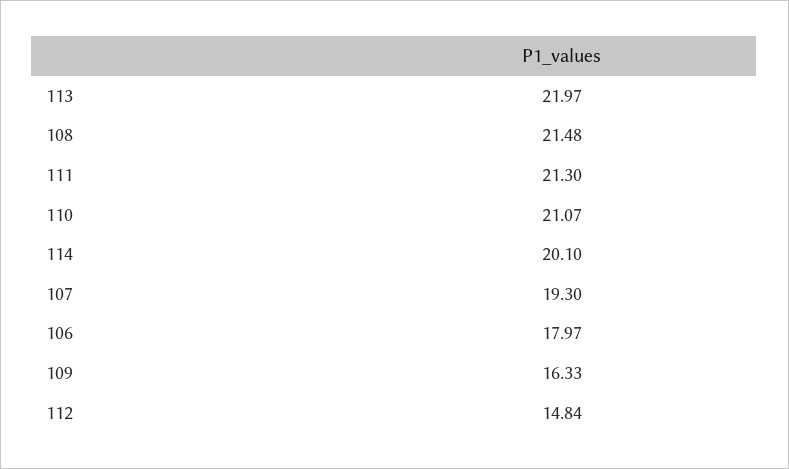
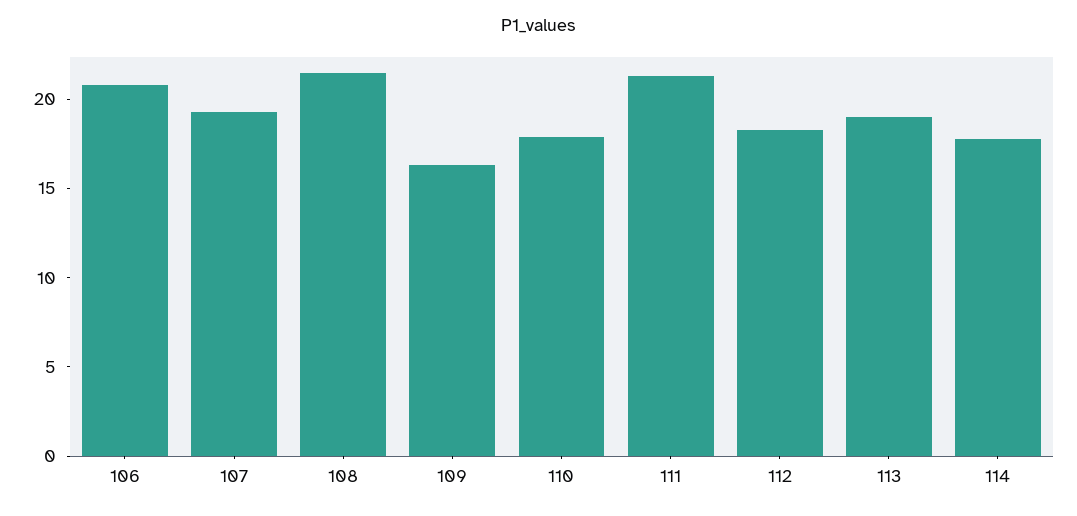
  {
-   "113": 21.97,
+   "113": 19,
    "108": 21.48,
    "111": 21.3,
-   "110": 21.07,
+   "110": 18,
-   "114": 20.1,
+   "114": 18,
    "107": 19.3,
-   "106": 17.97,
+   "106": 21,
    "109": 16.33,
-   "112": 14.84
+   "112": 18
  }

